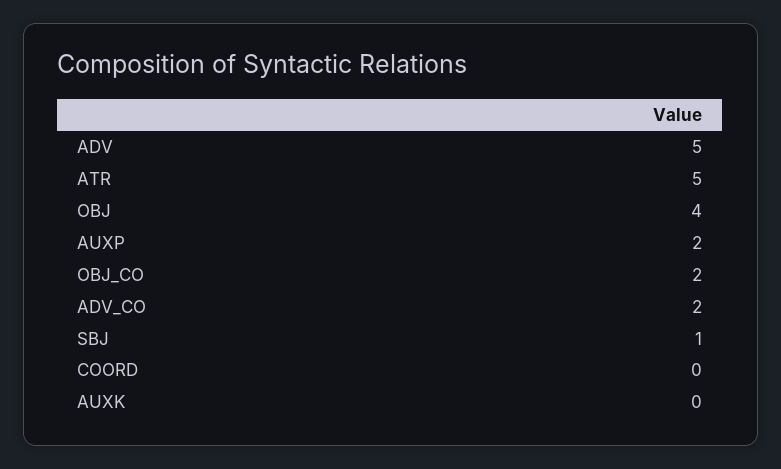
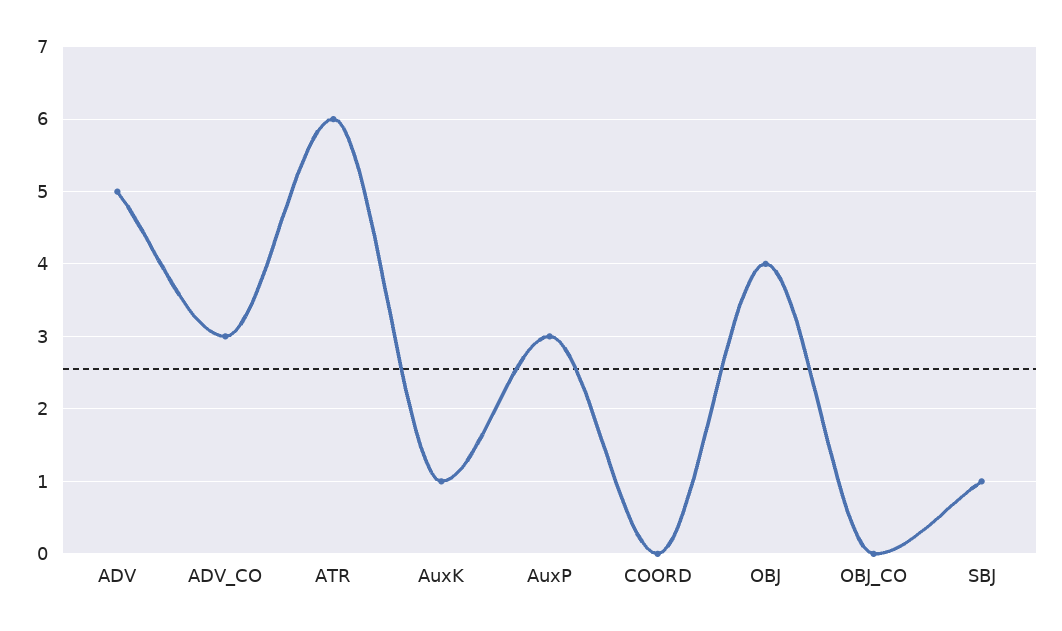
  {
    "ADV": 5,
-   "ATR": 5,
+   "ATR": 6,
    "OBJ": 4,
-   "AUXP": 2,
+   "AUXP": 3,
-   "OBJ_CO": 2,
+   "OBJ_CO": 0,
-   "ADV_CO": 2,
+   "ADV_CO": 3,
    "SBJ": 1,
    "COORD": 0,
-   "AUXK": 0
+   "AUXK": 1
  }

